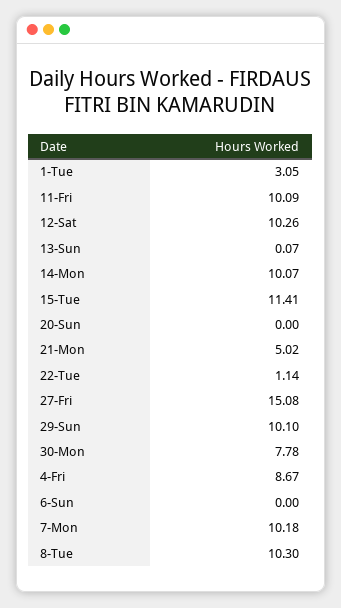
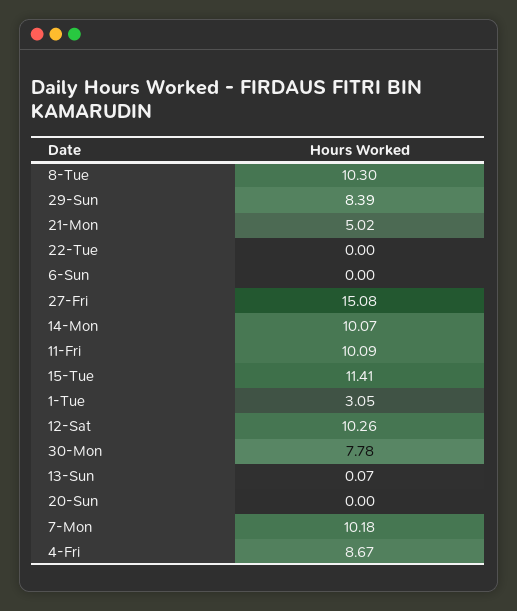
  {
    "1-Tue": 3.05,
    "11-Fri": 10.09,
    "12-Sat": 10.26,
    "13-Sun": 0.07,
    "14-Mon": 10.07,
    "15-Tue": 11.41,
    "20-Sun": 0,
    "21-Mon": 5.02,
-   "22-Tue": 1.14,
+   "22-Tue": 0,
    "27-Fri": 15.08,
-   "29-Sun": 10.1,
+   "29-Sun": 8.39,
    "30-Mon": 7.78,
    "4-Fri": 8.67,
    "6-Sun": 0,
    "7-Mon": 10.18,
    "8-Tue": 10.3
  }

